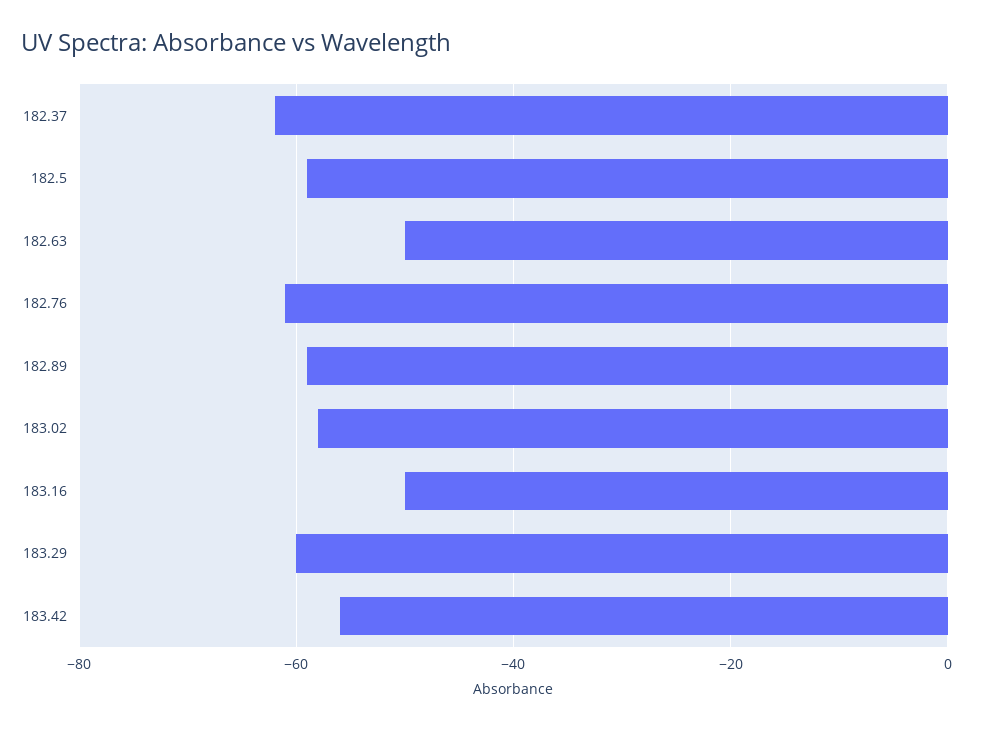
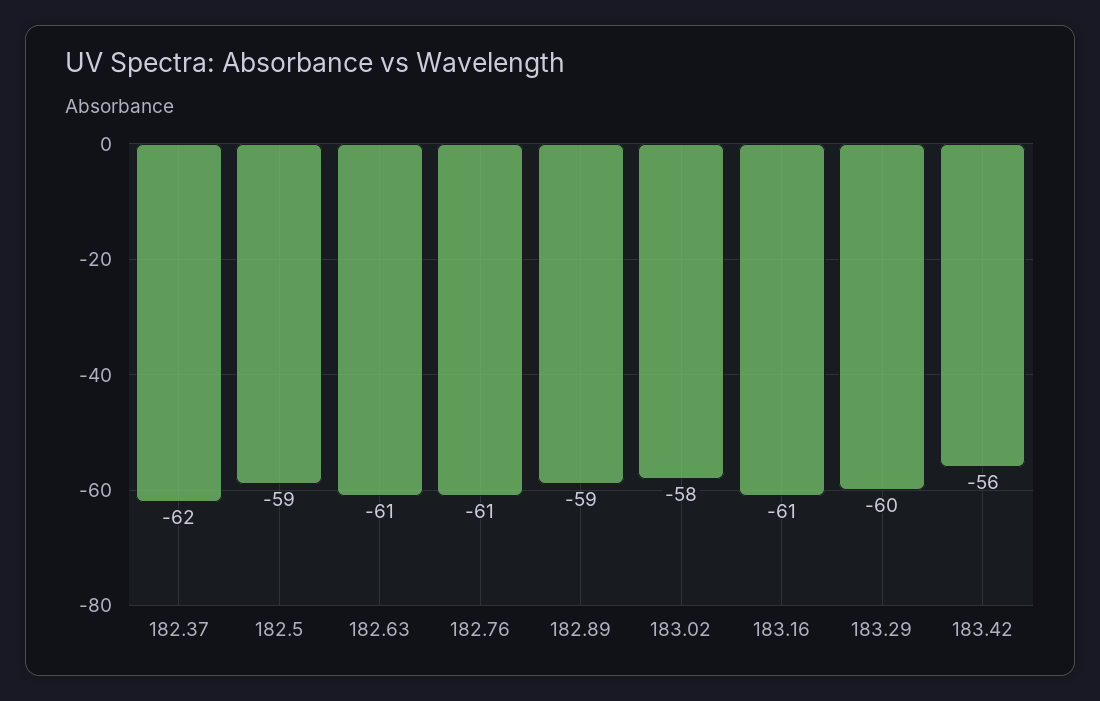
  {
    "182.37": -62,
    "182.5": -59,
-   "182.63": -50,
+   "182.63": -61,
    "182.76": -61,
    "182.89": -59,
    "183.02": -58,
-   "183.16": -50,
+   "183.16": -61,
    "183.29": -60,
    "183.42": -56
  }

